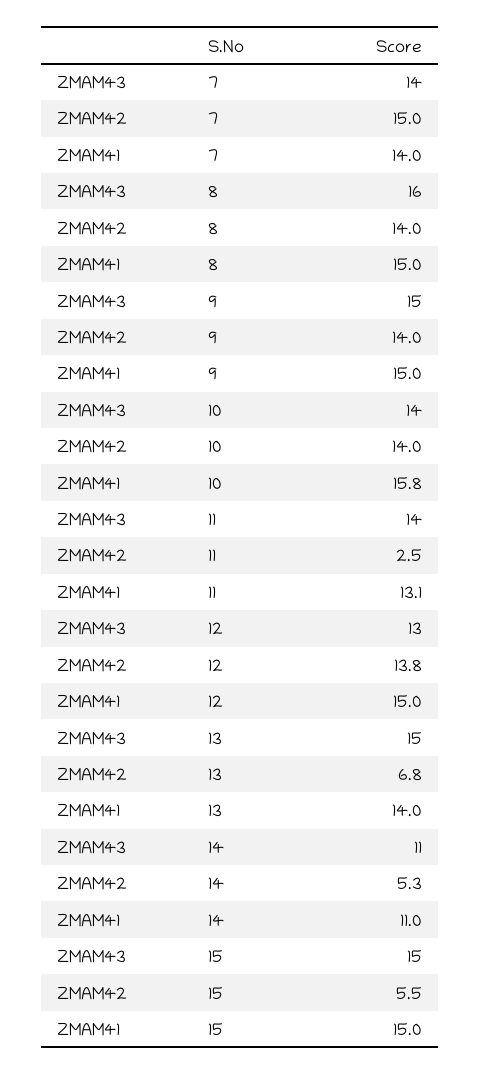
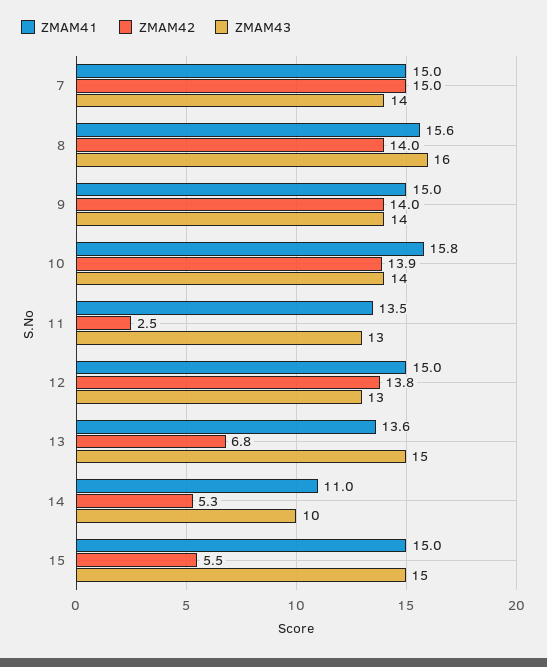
  {
    "ZMAM43": {
      "7": 14,
      "8": 16,
-     "9": 15,
+     "9": 14,
      "10": 14,
-     "11": 14,
+     "11": 13,
      "12": 13,
      "13": 15,
-     "14": 11,
+     "14": 10,
      "15": 15
    },
    "ZMAM42": {
      "7": 15,
      "8": 14,
      "9": 14,
-     "10": 14,
+     "10": 13.9,
      "11": 2.5,
      "12": 13.8,
      "13": 6.8,
      "14": 5.3,
      "15": 5.5
    },
    "ZMAM41": {
-     "7": 14,
+     "7": 15,
-     "8": 15,
+     "8": 15.6,
      "9": 15,
      "10": 15.8,
-     "11": 13.1,
+     "11": 13.5,
      "12": 15,
-     "13": 14,
+     "13": 13.6,
      "14": 11,
      "15": 15
    }
  }

